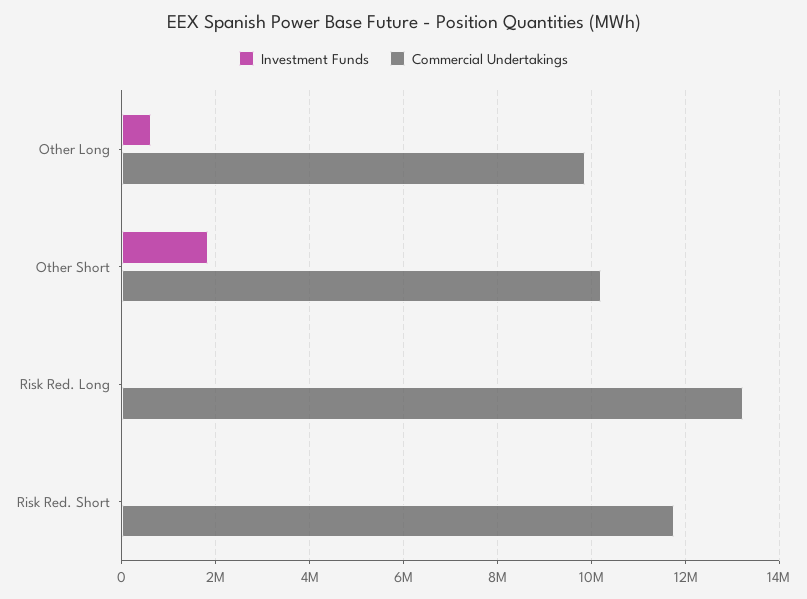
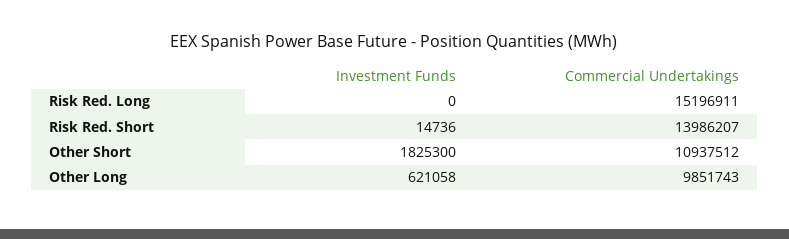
  {
    "Investment Funds": {
      "Other Long": 621058,
      "Other Short": 1825300,
      "Risk Red. Long": 0,
      "Risk Red. Short": 14736
    },
    "Commercial Undertakings": {
      "Other Long": 9851743,
-     "Other Short": 10200000,
+     "Other Short": 10937512,
-     "Risk Red. Long": 13200000,
+     "Risk Red. Long": 15196911,
-     "Risk Red. Short": 11800000
+     "Risk Red. Short": 13986207
    }
  }

